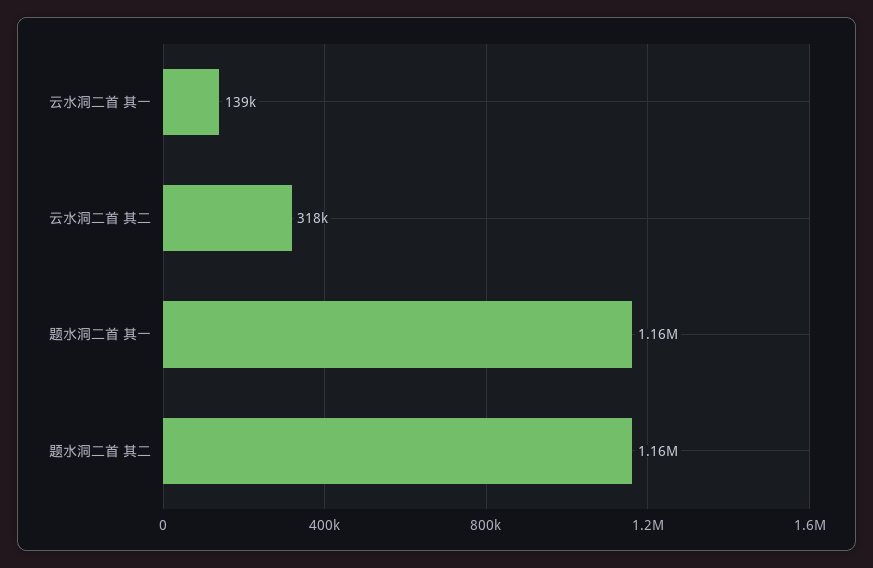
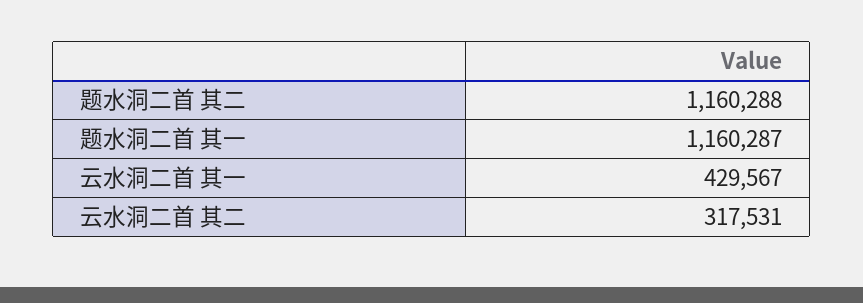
  {
-   "云水洞二首 其一": 139000,
+   "云水洞二首 其一": 429567,
    "云水洞二首 其二": 317531,
    "题水洞二首 其一": 1160287,
    "题水洞二首 其二": 1160288
  }

